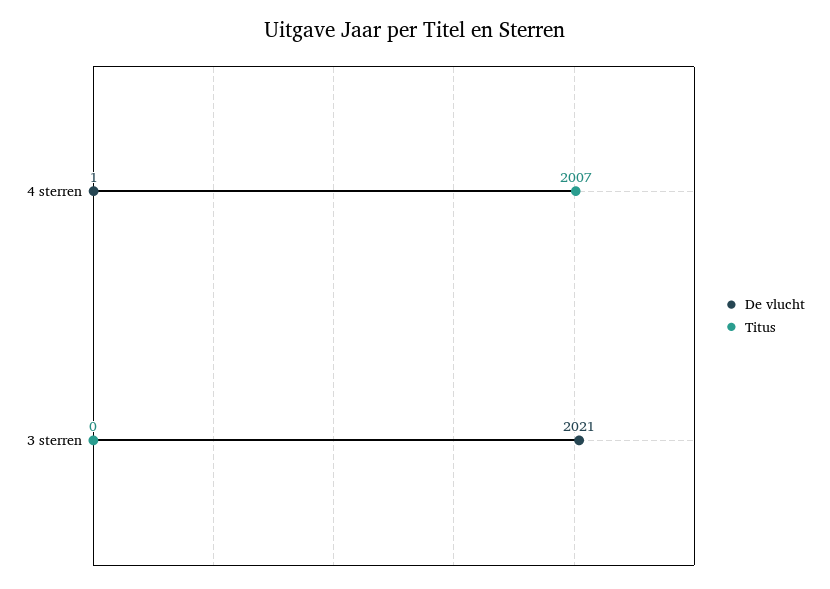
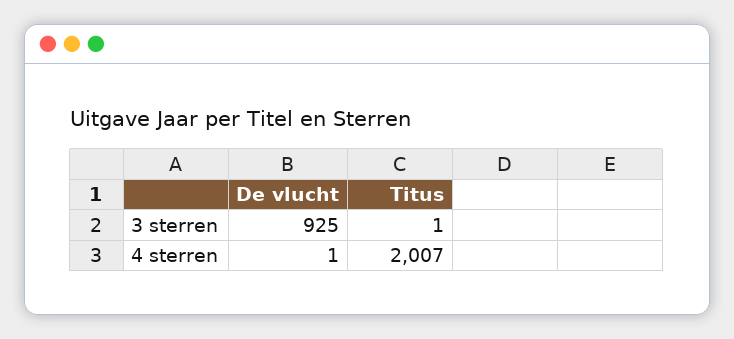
  {
    "De vlucht": {
      "4 sterren": 1,
-     "3 sterren": 2021
+     "3 sterren": 925
    },
    "Titus": {
      "4 sterren": 2007,
-     "3 sterren": 0
+     "3 sterren": 1
    }
  }

